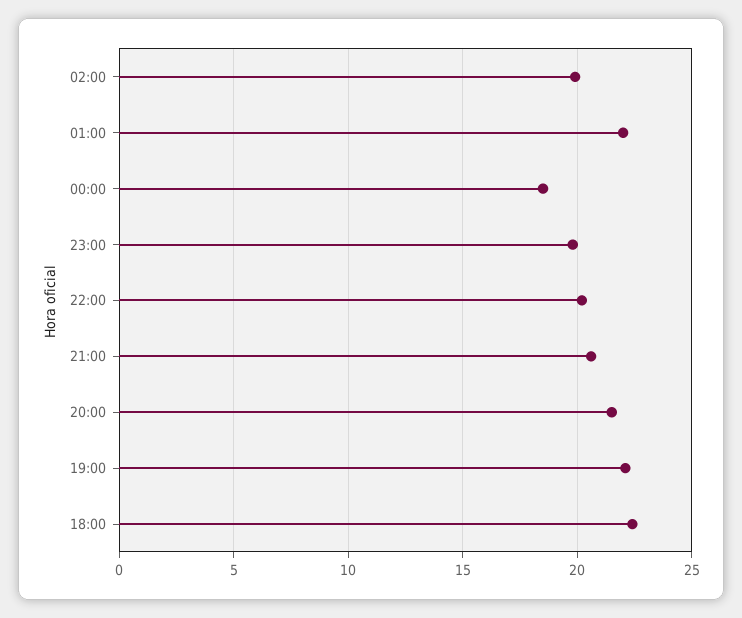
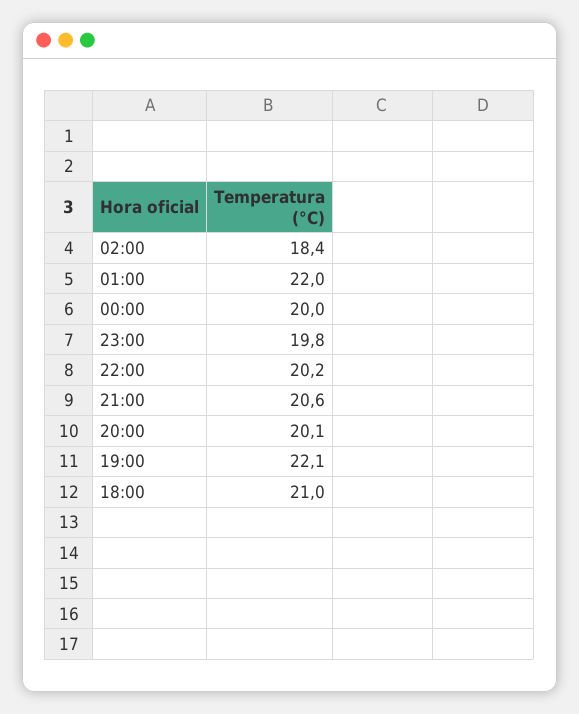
  {
-   "02:00": 20,
+   "02:00": 18.4,
    "01:00": 22,
-   "00:00": 18.5,
+   "00:00": 20,
    "23:00": 19.8,
    "22:00": 20.2,
    "21:00": 20.6,
-   "20:00": 21.5,
+   "20:00": 20.1,
    "19:00": 22.1,
-   "18:00": 22.5
+   "18:00": 21
  }

